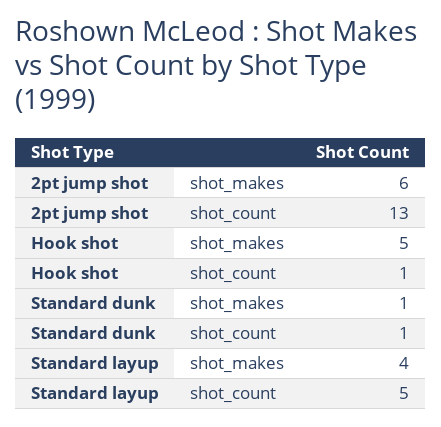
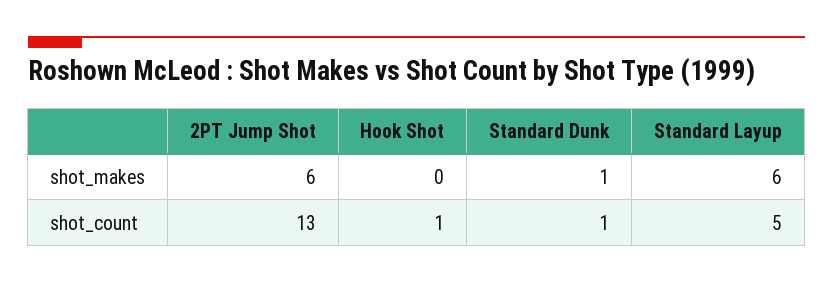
  {
    "2pt jump shot": {
      "shot_makes": 6,
      "shot_count": 13
    },
    "Hook shot": {
-     "shot_makes": 5,
+     "shot_makes": 0,
      "shot_count": 1
    },
    "Standard dunk": {
      "shot_makes": 1,
      "shot_count": 1
    },
    "Standard layup": {
-     "shot_makes": 4,
+     "shot_makes": 6,
      "shot_count": 5
    }
  }

